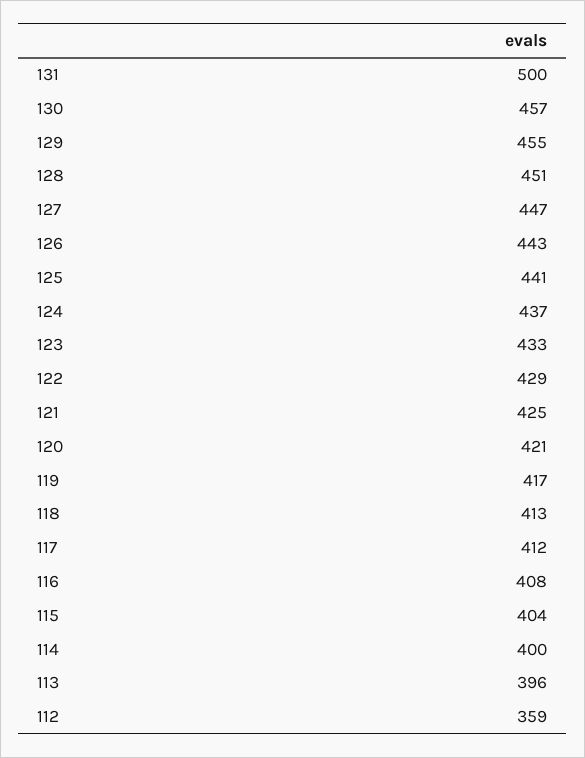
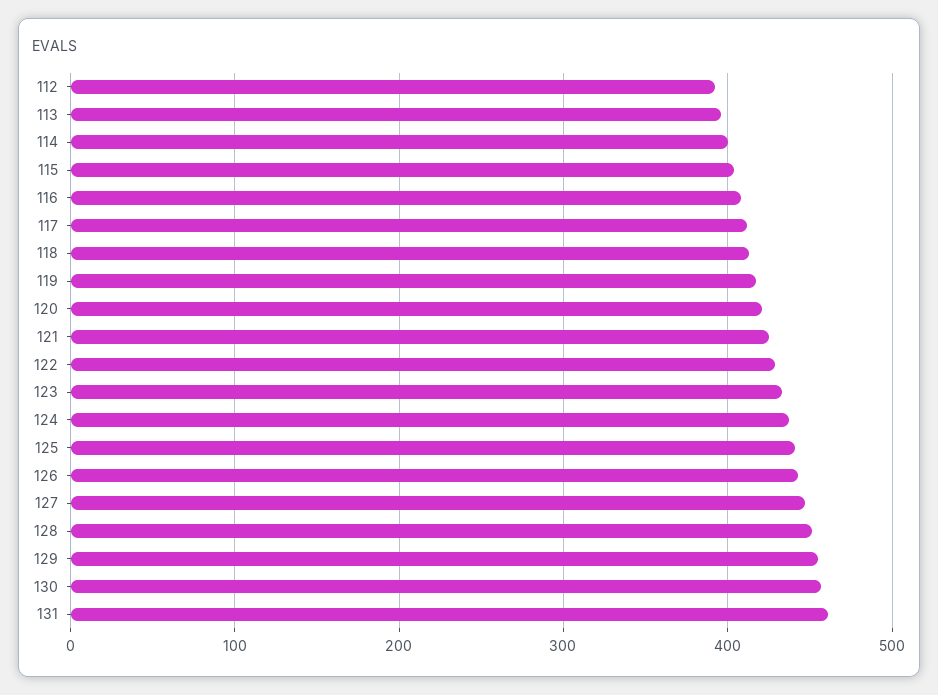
  {
-   "131": 500,
+   "131": 460,
    "130": 457,
    "129": 455,
    "128": 451,
    "127": 447,
    "126": 443,
    "125": 441,
    "124": 437,
    "123": 433,
    "122": 429,
    "121": 425,
    "120": 421,
    "119": 417,
    "118": 413,
    "117": 412,
    "116": 408,
    "115": 404,
    "114": 400,
    "113": 396,
-   "112": 359
+   "112": 390
  }

